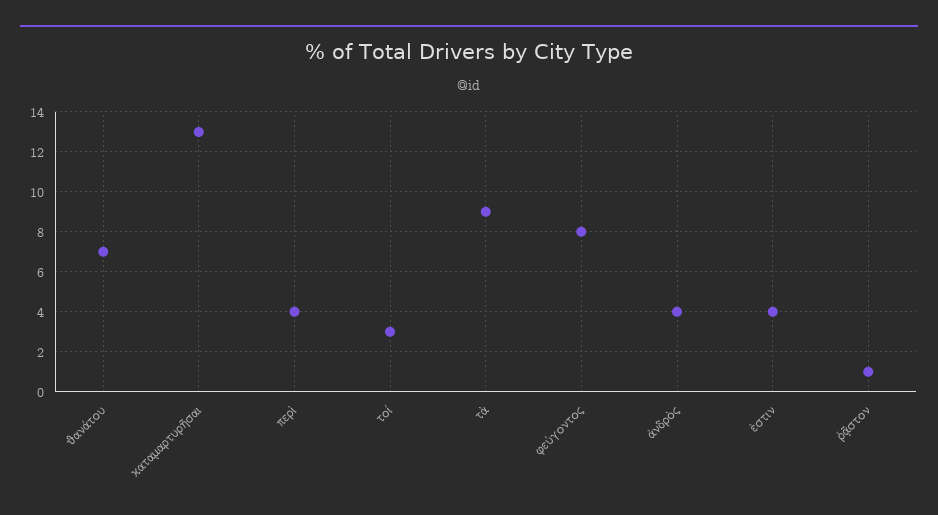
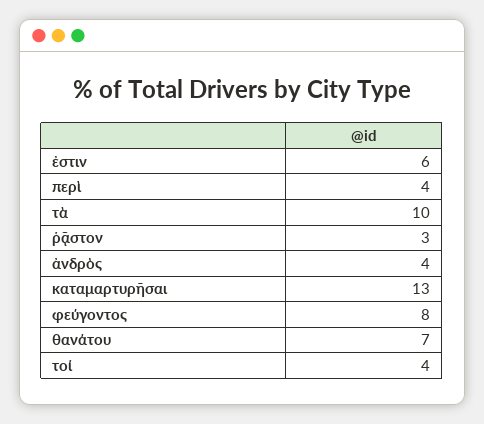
  {
    "θανάτου": 7,
    "καταμαρτυρῆσαι": 13,
    "περὶ": 4,
-   "τοί": 3,
+   "τοί": 4,
-   "τὰ": 9,
+   "τὰ": 10,
    "φεύγοντος": 8,
    "ἀνδρὸς": 4,
-   "ἐστιν": 4,
+   "ἐστιν": 6,
-   "ῥᾷστον": 1
+   "ῥᾷστον": 3
  }

